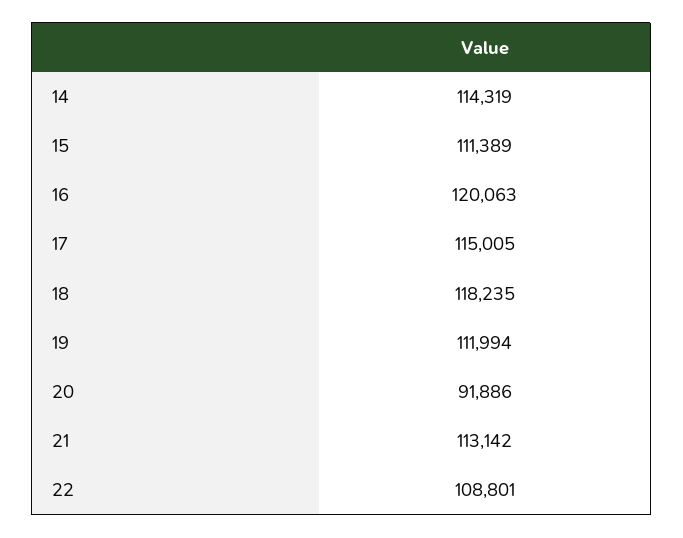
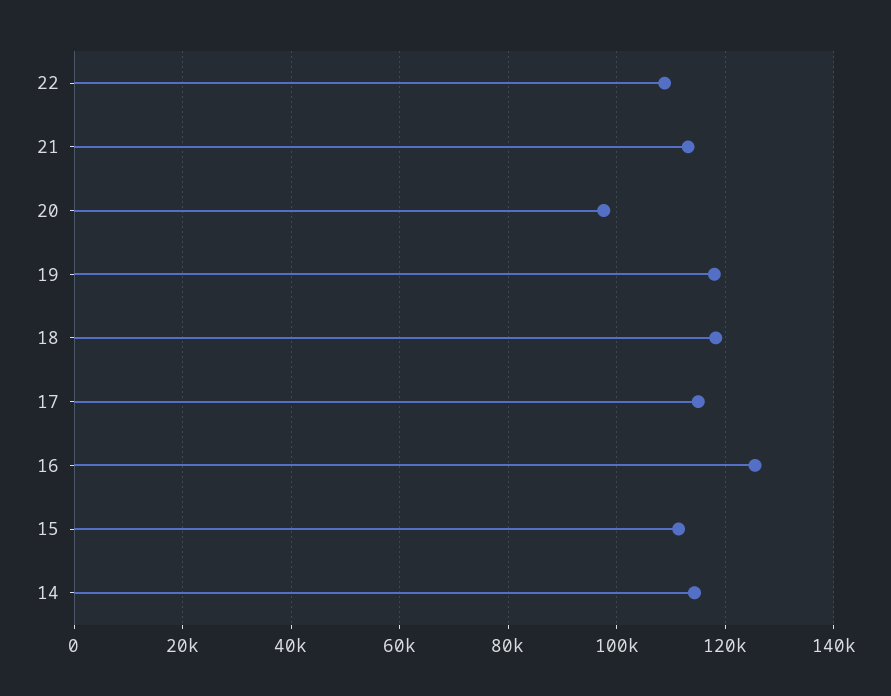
  {
    "14": 114319,
    "15": 111389,
-   "16": 120063,
+   "16": 126000,
    "17": 115005,
    "18": 118235,
-   "19": 111994,
+   "19": 118000,
-   "20": 91886,
+   "20": 98000,
    "21": 113142,
    "22": 108801
  }

